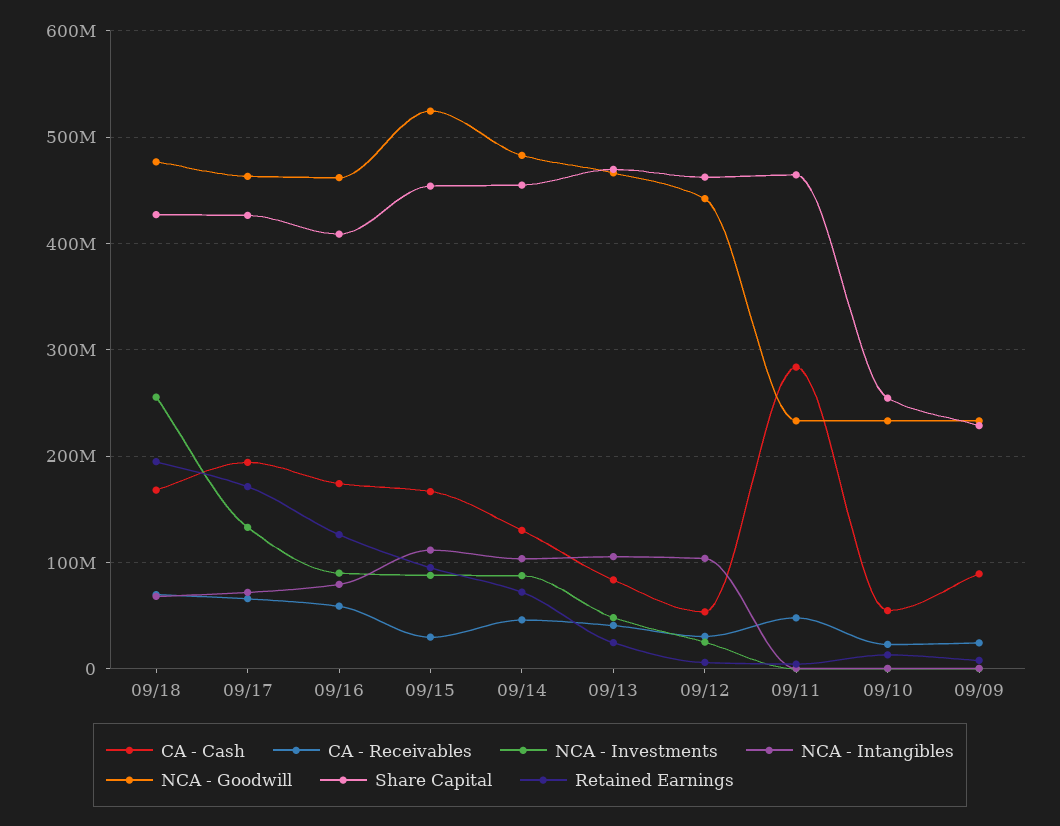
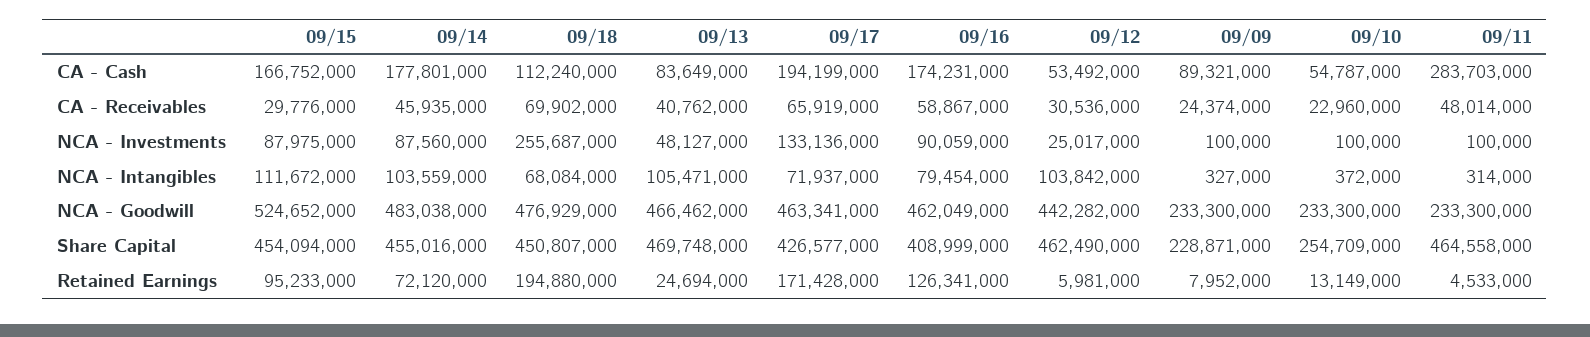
  {
    "CA - Cash": {
-     "09/18": 170000000,
+     "09/18": 112240000,
      "09/17": 194199000,
      "09/16": 174231000,
      "09/15": 166752000,
-     "09/14": 130000000,
+     "09/14": 177801000,
      "09/13": 83649000,
      "09/12": 53492000,
      "09/11": 283703000,
      "09/10": 54787000,
      "09/09": 89321000
    },
    "CA - Receivables": {
      "09/18": 69902000,
      "09/17": 65919000,
      "09/16": 58867000,
      "09/15": 29776000,
      "09/14": 45935000,
      "09/13": 40762000,
      "09/12": 30536000,
      "09/11": 48014000,
      "09/10": 22960000,
      "09/09": 24374000
    },
    "NCA - Investments": {
      "09/18": 255687000,
      "09/17": 133136000,
      "09/16": 90059000,
      "09/15": 87975000,
      "09/14": 87560000,
      "09/13": 48127000,
      "09/12": 25017000,
      "09/11": 100000,
      "09/10": 100000,
      "09/09": 100000
    },
    "NCA - Intangibles": {
      "09/18": 68084000,
      "09/17": 71937000,
      "09/16": 79454000,
      "09/15": 111672000,
      "09/14": 103559000,
      "09/13": 105471000,
      "09/12": 103842000,
      "09/11": 314000,
      "09/10": 372000,
      "09/09": 327000
    },
    "NCA - Goodwill": {
      "09/18": 476929000,
      "09/17": 463341000,
      "09/16": 462049000,
      "09/15": 524652000,
      "09/14": 483038000,
      "09/13": 466462000,
      "09/12": 442282000,
      "09/11": 233300000,
      "09/10": 233300000,
      "09/09": 233300000
    },
    "Share Capital": {
-     "09/18": 430000000,
+     "09/18": 450807000,
      "09/17": 426577000,
      "09/16": 408999000,
      "09/15": 454094000,
      "09/14": 455016000,
      "09/13": 469748000,
      "09/12": 462490000,
      "09/11": 464558000,
      "09/10": 254709000,
      "09/09": 228871000
    },
    "Retained Earnings": {
      "09/18": 194880000,
      "09/17": 171428000,
      "09/16": 126341000,
      "09/15": 95233000,
      "09/14": 72120000,
      "09/13": 24694000,
      "09/12": 5981000,
      "09/11": 4533000,
      "09/10": 13149000,
      "09/09": 7952000
    }
  }

